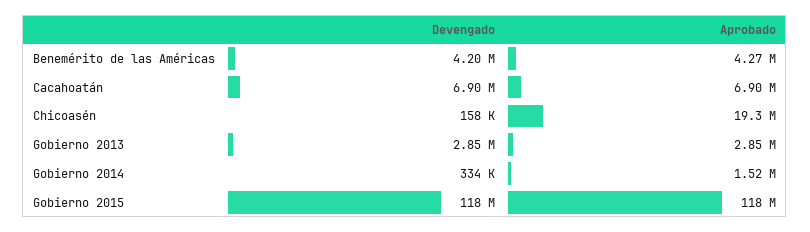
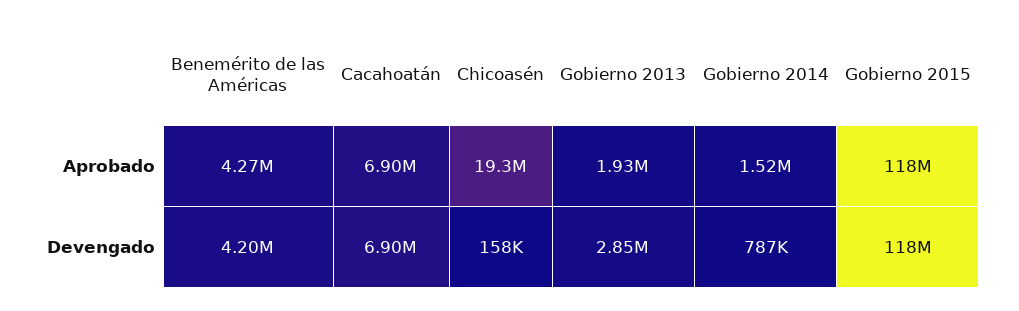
  {
    "Devengado": {
      "Benemérito de las Américas": 4200000,
      "Cacahoatán": 6900000,
      "Chicoasén": 158000,
      "Gobierno 2013": 2850000,
-     "Gobierno 2014": 334000,
+     "Gobierno 2014": 787000,
      "Gobierno 2015": 118000000
    },
    "Aprobado": {
      "Benemérito de las Américas": 4270000,
      "Cacahoatán": 6900000,
      "Chicoasén": 19300000,
-     "Gobierno 2013": 2850000,
+     "Gobierno 2013": 1930000,
      "Gobierno 2014": 1520000,
      "Gobierno 2015": 118000000
    }
  }

